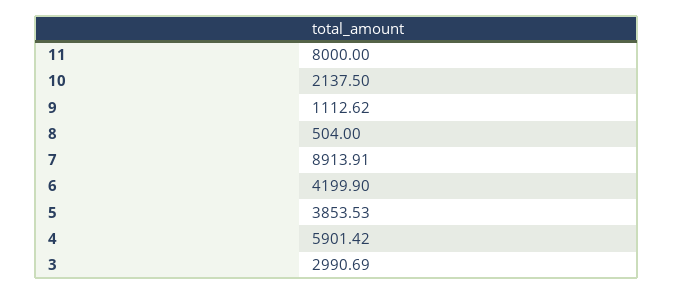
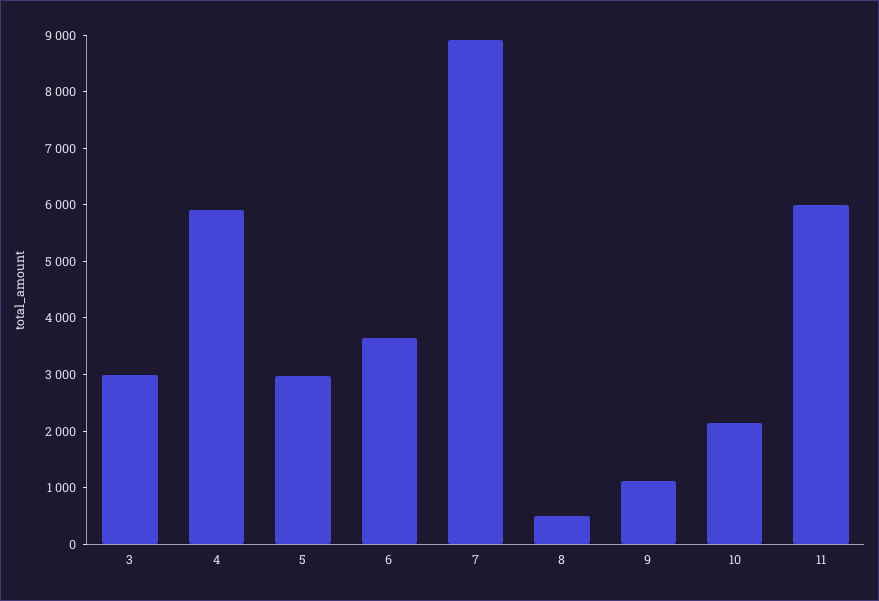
  {
-   "11": 8000,
+   "11": 6000,
    "10": 2137.5,
    "9": 1112.62,
    "8": 504,
    "7": 8913.91,
-   "6": 4199.9,
+   "6": 3600,
-   "5": 3853.53,
+   "5": 3000,
    "4": 5901.42,
    "3": 2990.69
  }

